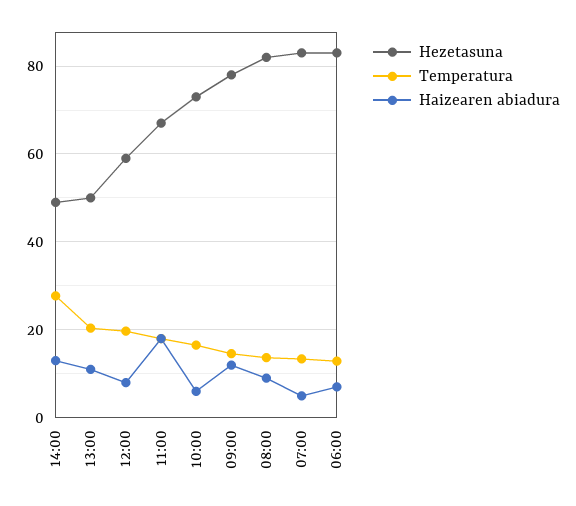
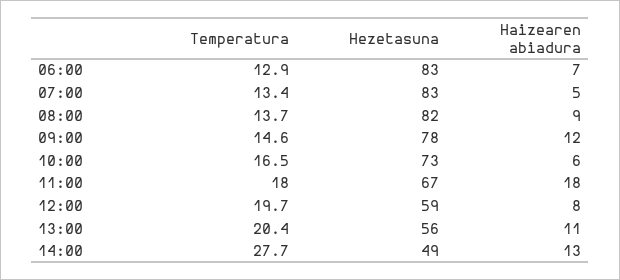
  {
    "Hezetasuna": {
      "14:00": 49,
-     "13:00": 50,
+     "13:00": 56,
      "12:00": 59,
      "11:00": 67,
      "10:00": 73,
      "09:00": 78,
      "08:00": 82,
      "07:00": 83,
      "06:00": 83
    },
    "Temperatura": {
      "14:00": 27.7,
      "13:00": 20.4,
      "12:00": 19.7,
      "11:00": 18,
      "10:00": 16.5,
      "09:00": 14.6,
      "08:00": 13.7,
      "07:00": 13.4,
      "06:00": 12.9
    },
    "Haizearen abiadura": {
      "14:00": 13,
      "13:00": 11,
      "12:00": 8,
      "11:00": 18,
      "10:00": 6,
      "09:00": 12,
      "08:00": 9,
      "07:00": 5,
      "06:00": 7
    }
  }

